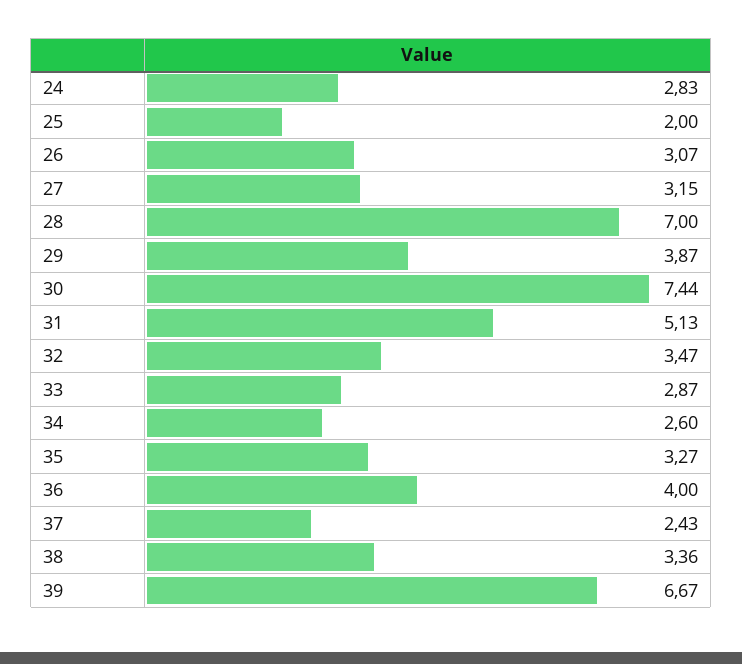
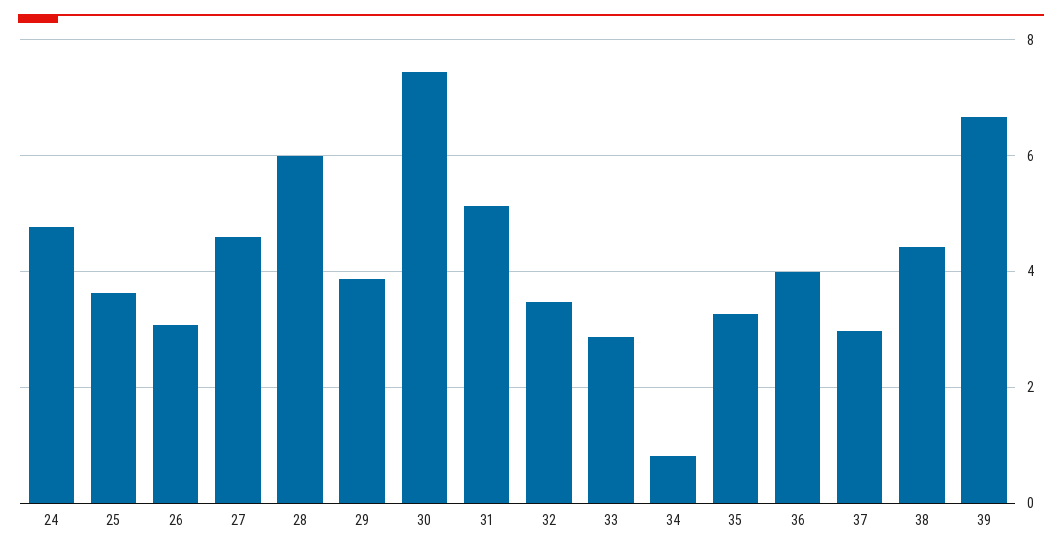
  {
-   "24": 2.83,
+   "24": 4.8,
-   "25": 2,
+   "25": 3.6,
    "26": 3.07,
-   "27": 3.15,
+   "27": 4.6,
-   "28": 7,
+   "28": 6,
    "29": 3.87,
    "30": 7.44,
    "31": 5.13,
    "32": 3.47,
    "33": 2.87,
-   "34": 2.6,
+   "34": 0.8,
    "35": 3.27,
    "36": 4,
-   "37": 2.43,
+   "37": 3,
-   "38": 3.36,
+   "38": 4.4,
    "39": 6.67
  }

